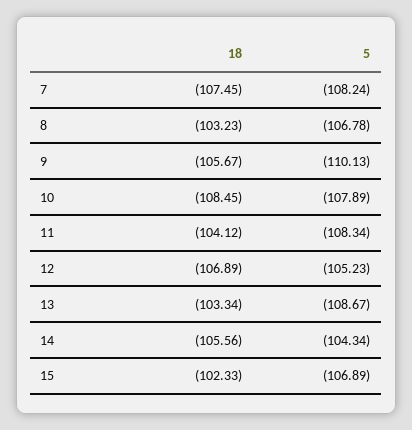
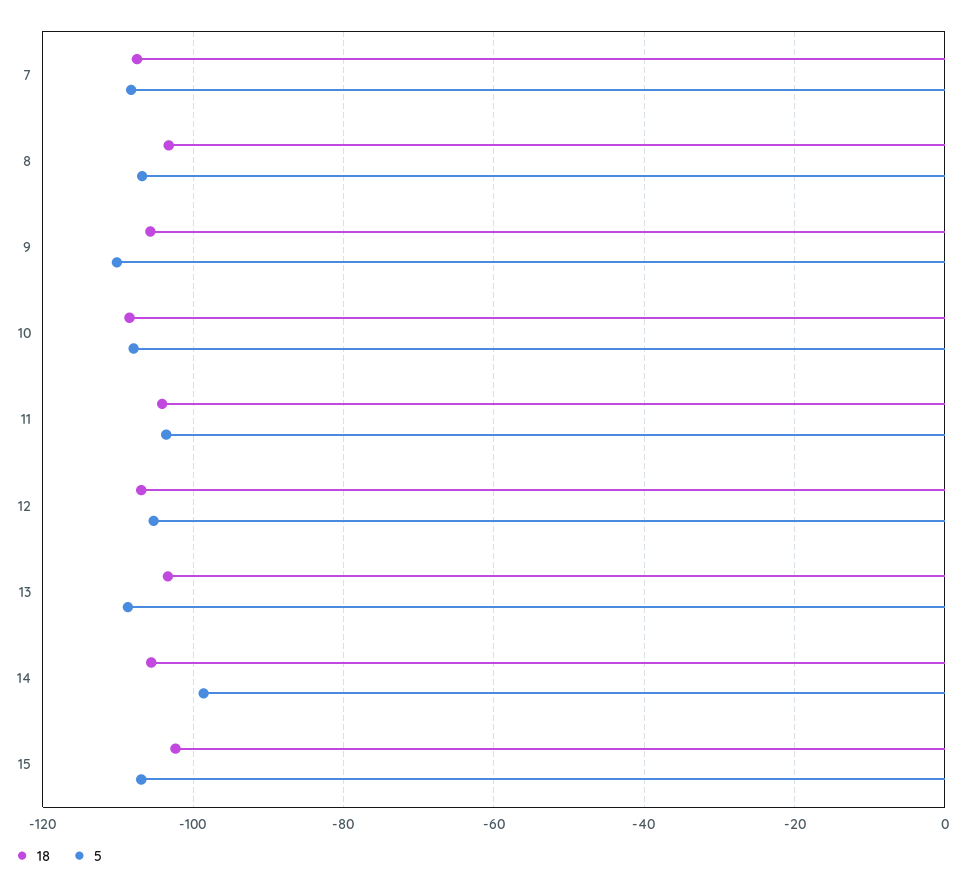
  {
    "18": {
      "7": -107.45,
      "8": -103.23,
      "9": -105.67,
      "10": -108.45,
      "11": -104.12,
      "12": -106.89,
      "13": -103.34,
      "14": -105.56,
      "15": -102.33
    },
    "5": {
      "7": -108.24,
      "8": -106.78,
      "9": -110.13,
      "10": -107.89,
-     "11": -108.34,
+     "11": -104,
      "12": -105.23,
      "13": -108.67,
-     "14": -104.34,
+     "14": -98,
      "15": -106.89
    }
  }

